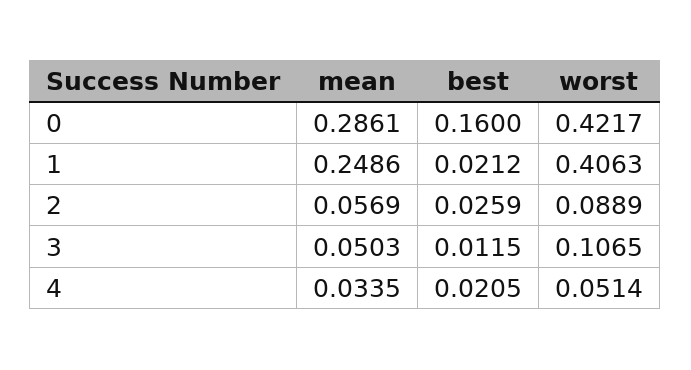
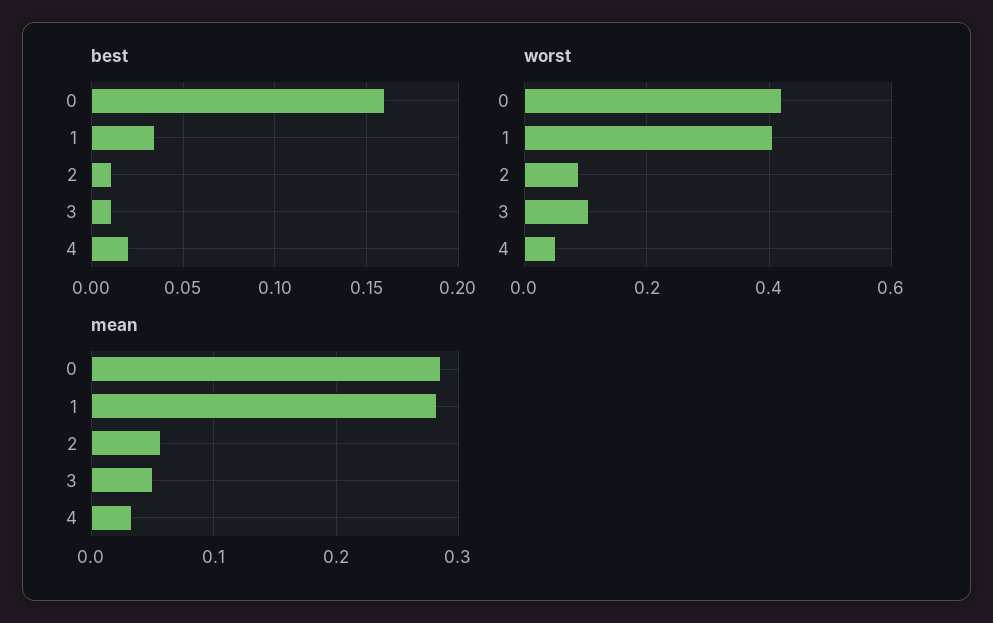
  {
    "mean": {
      "0": 0.2861,
-     "1": 0.2486,
+     "1": 0.28,
      "2": 0.0569,
      "3": 0.0503,
      "4": 0.0335
    },
    "best": {
      "0": 0.16,
-     "1": 0.0212,
+     "1": 0.035,
-     "2": 0.0259,
+     "2": 0.01,
      "3": 0.0115,
      "4": 0.0205
    },
    "worst": {
      "0": 0.4217,
      "1": 0.4063,
      "2": 0.0889,
      "3": 0.1065,
      "4": 0.0514
    }
  }

